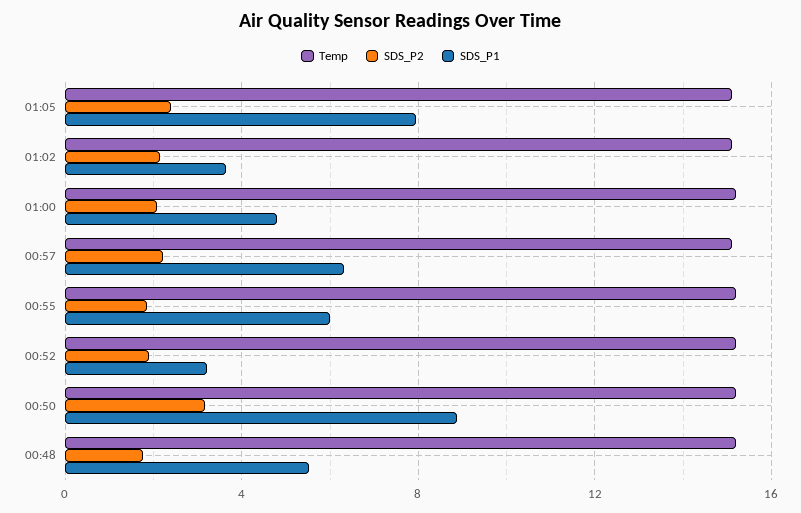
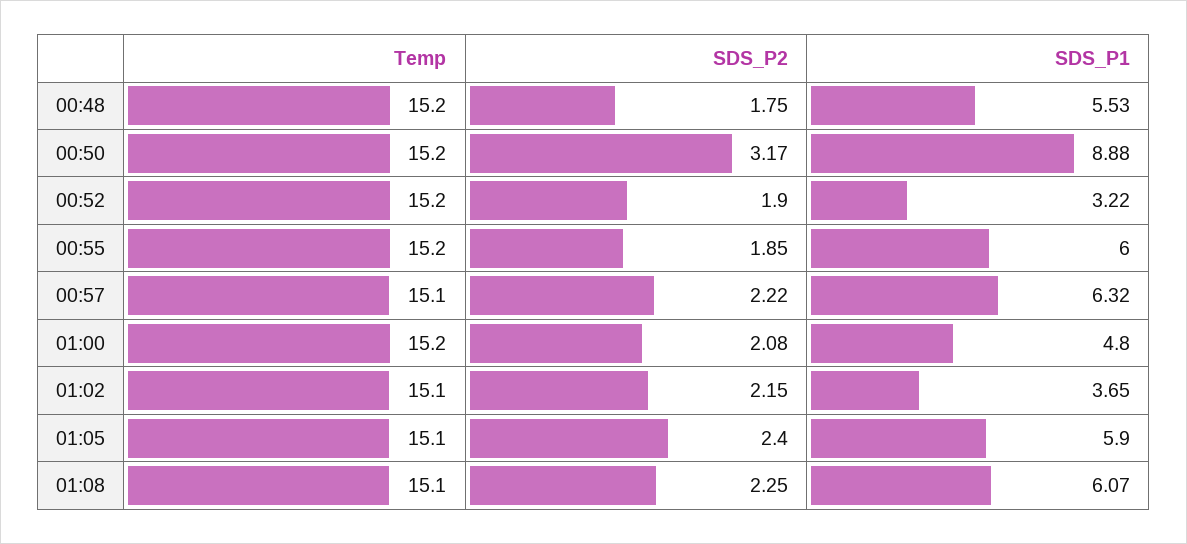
  {
    "Temp": {
      "01:05": 15.1,
      "01:02": 15.1,
      "01:00": 15.2,
      "00:57": 15.1,
      "00:55": 15.2,
      "00:52": 15.2,
      "00:50": 15.2,
-     "00:48": 15.2
+     "00:48": 15.2,
+     "01:08": 15.1
    },
    "SDS_P2": {
      "01:05": 2.4,
      "01:02": 2.15,
      "01:00": 2.08,
      "00:57": 2.22,
      "00:55": 1.85,
      "00:52": 1.9,
      "00:50": 3.17,
-     "00:48": 1.75
+     "00:48": 1.75,
+     "01:08": 2.25
    },
    "SDS_P1": {
-     "01:05": 8,
+     "01:05": 5.9,
      "01:02": 3.65,
      "01:00": 4.8,
      "00:57": 6.32,
      "00:55": 6,
      "00:52": 3.22,
      "00:50": 8.88,
-     "00:48": 5.53
+     "00:48": 5.53,
+     "01:08": 6.07
    }
  }

